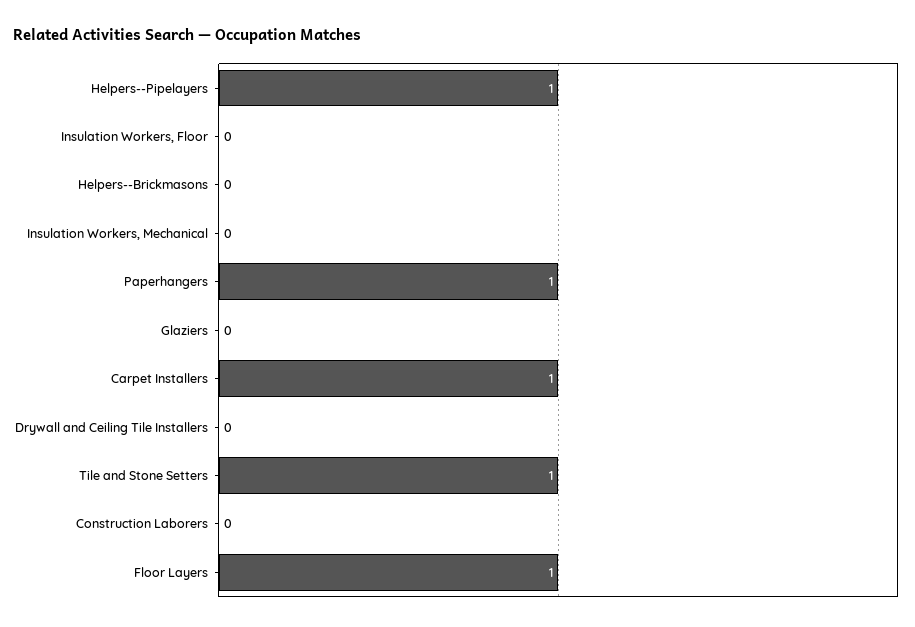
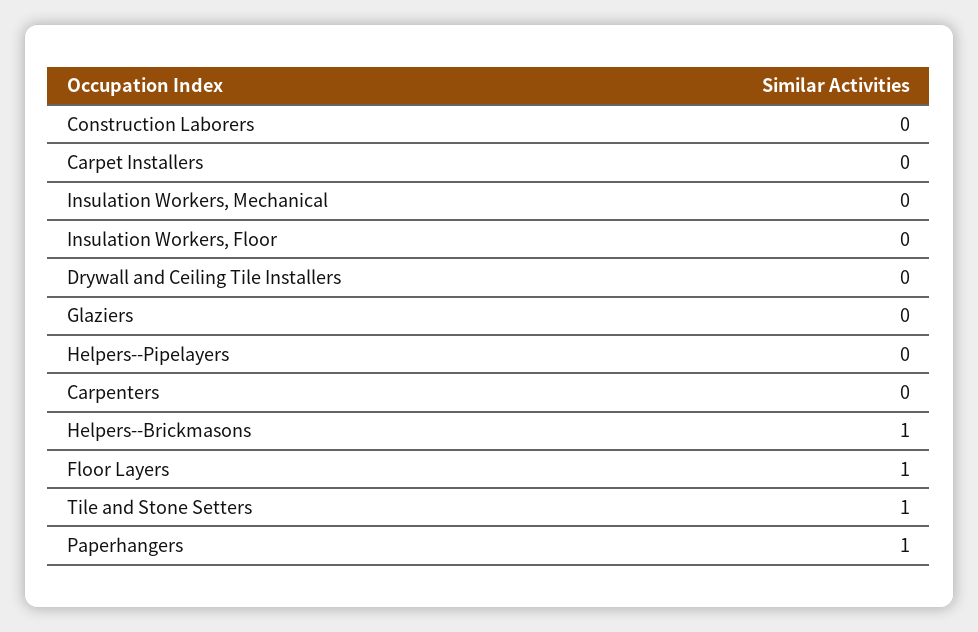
  {
-   "Helpers--Pipelayers": 1,
+   "Helpers--Pipelayers": 0,
    "Insulation Workers, Floor": 0,
-   "Helpers--Brickmasons": 0,
+   "Helpers--Brickmasons": 1,
    "Insulation Workers, Mechanical": 0,
    "Paperhangers": 1,
    "Glaziers": 0,
-   "Carpet Installers": 1,
+   "Carpet Installers": 0,
    "Drywall and Ceiling Tile Installers": 0,
    "Tile and Stone Setters": 1,
    "Construction Laborers": 0,
-   "Floor Layers": 1
+   "Floor Layers": 1,
+   "Carpenters": 0
  }

